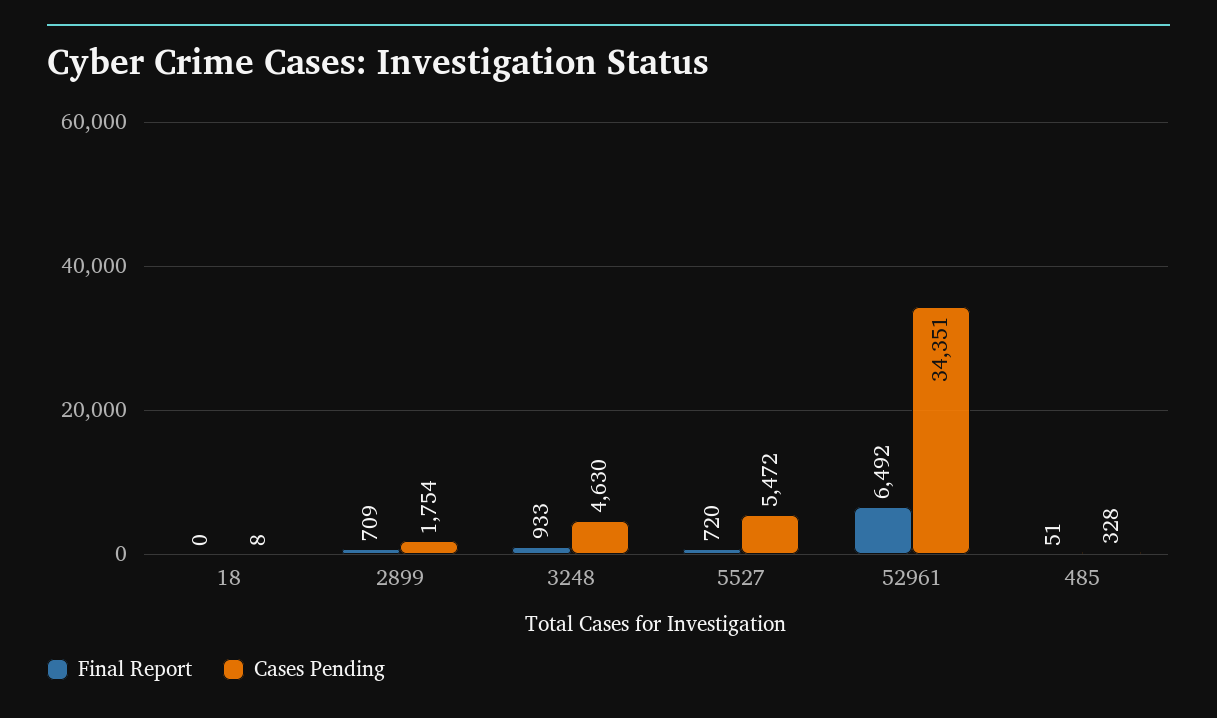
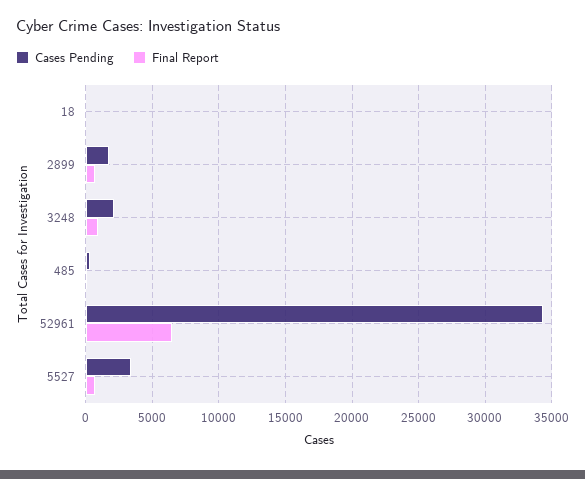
  {
    "Final Report": {
      "18": 0,
      "2899": 709,
      "3248": 933,
      "5527": 720,
      "52961": 6492,
      "485": 51
    },
    "Cases Pending": {
      "18": 8,
      "2899": 1754,
-     "3248": 4630,
+     "3248": 2000,
-     "5527": 5472,
+     "5527": 3500,
      "52961": 34351,
      "485": 328
    }
  }

